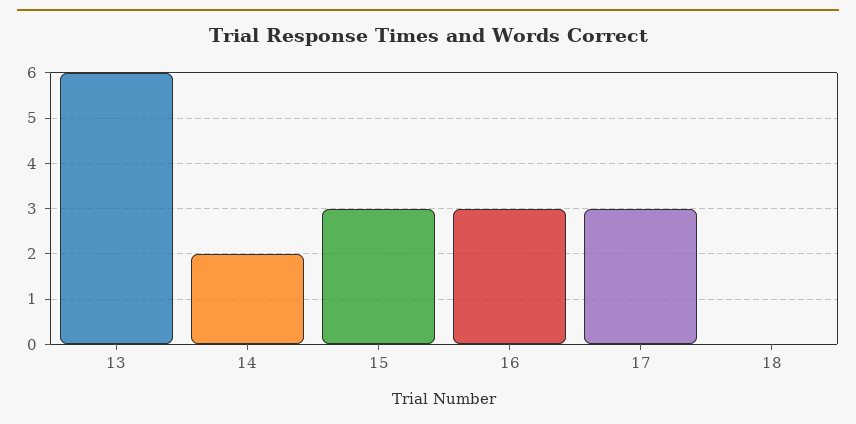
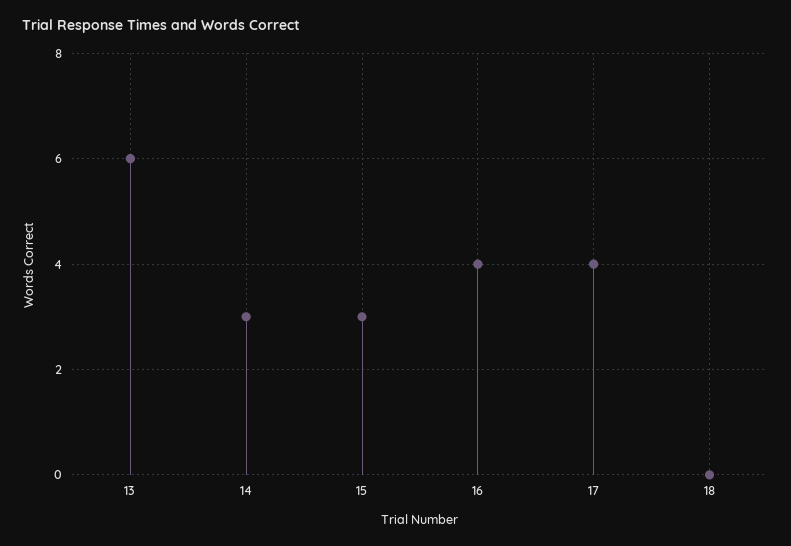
  {
    "13": 6,
-   "14": 2,
+   "14": 3,
    "15": 3,
-   "16": 3,
+   "16": 4,
-   "17": 3,
+   "17": 4,
    "18": 0
  }

